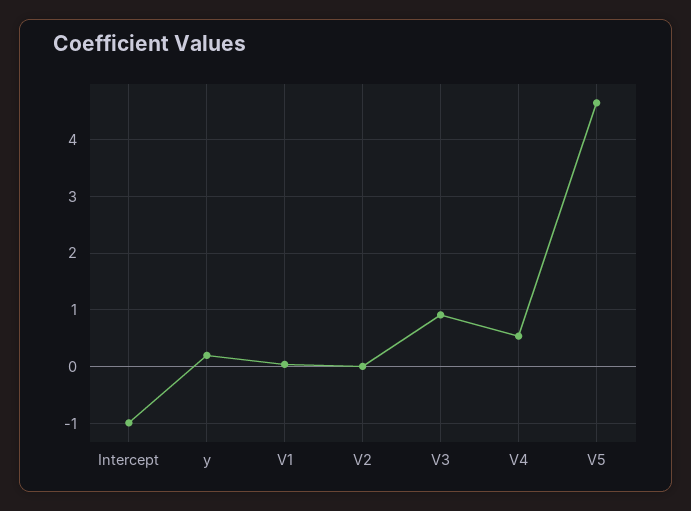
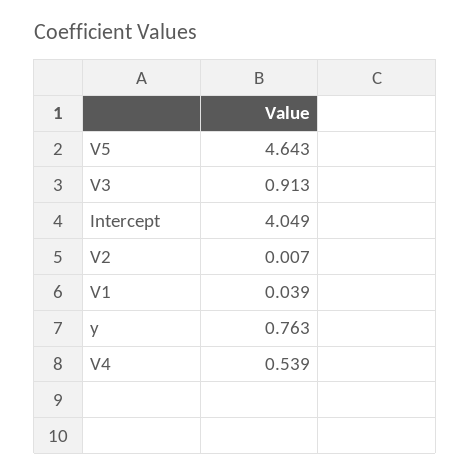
  {
-   "Intercept": -1,
+   "Intercept": 4.049,
-   "y": 0.2,
+   "y": 0.763,
    "V1": 0.039,
    "V2": 0.007,
    "V3": 0.913,
    "V4": 0.539,
    "V5": 4.643
  }

